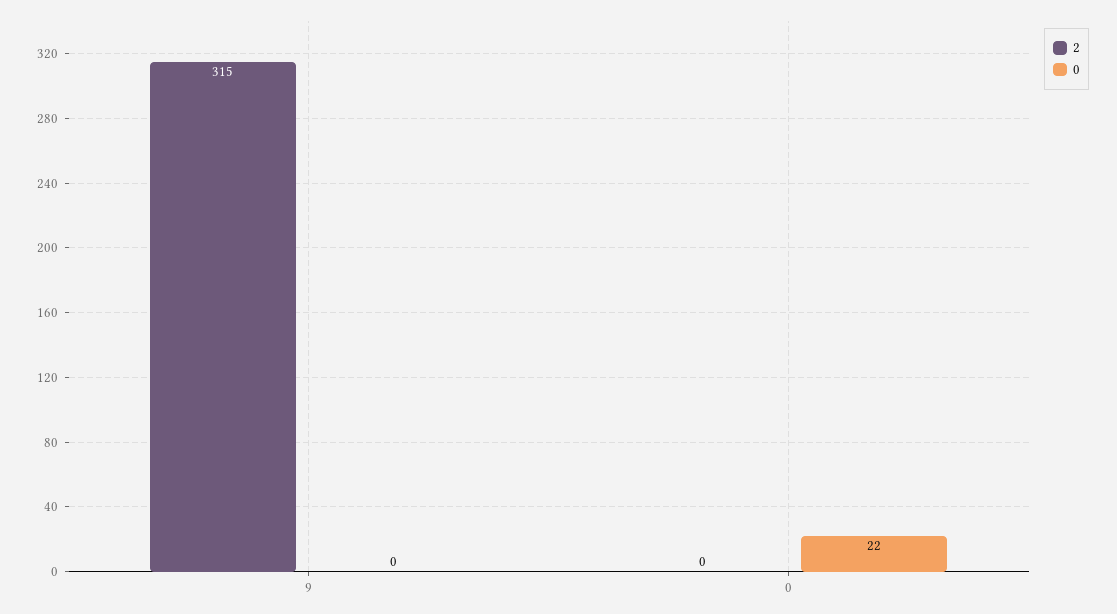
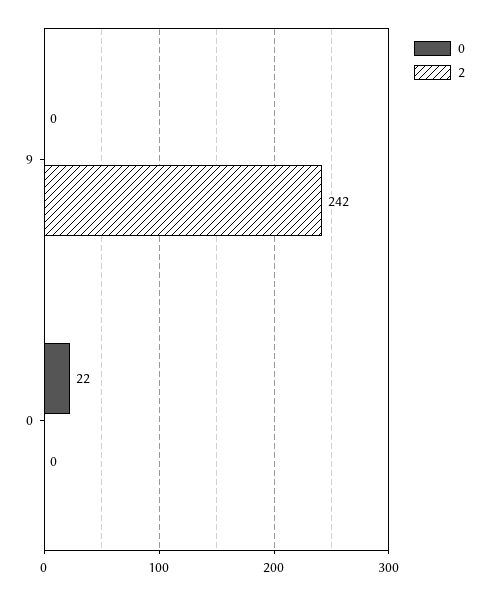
  {
    "2": {
-     "9": 315,
+     "9": 242,
      "0": 0
    },
    "0": {
      "9": 0,
      "0": 22
    }
  }

